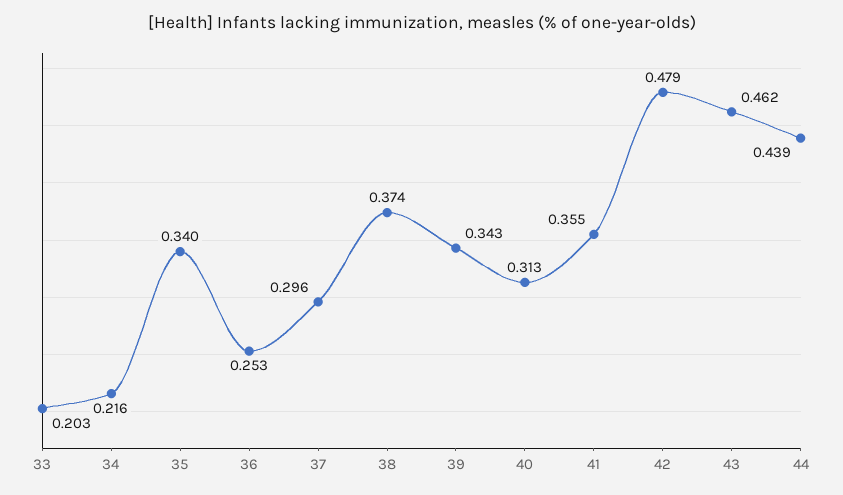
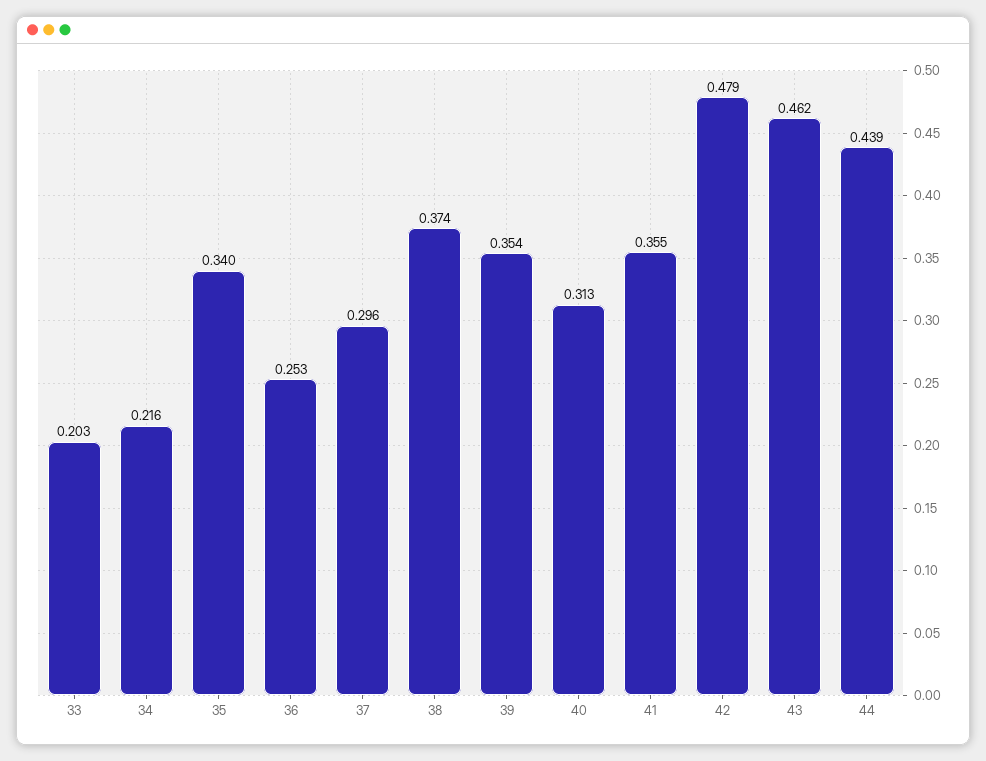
  {
    "33": 0.203,
    "34": 0.216,
    "35": 0.34,
    "36": 0.253,
    "37": 0.296,
    "38": 0.374,
-   "39": 0.343,
+   "39": 0.354,
    "40": 0.313,
    "41": 0.355,
    "42": 0.479,
    "43": 0.462,
    "44": 0.439
  }

